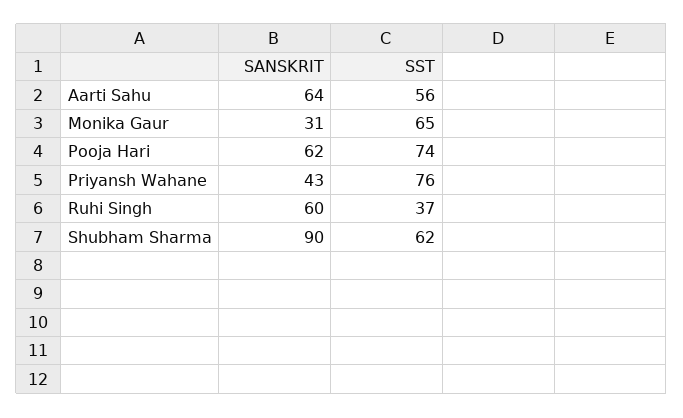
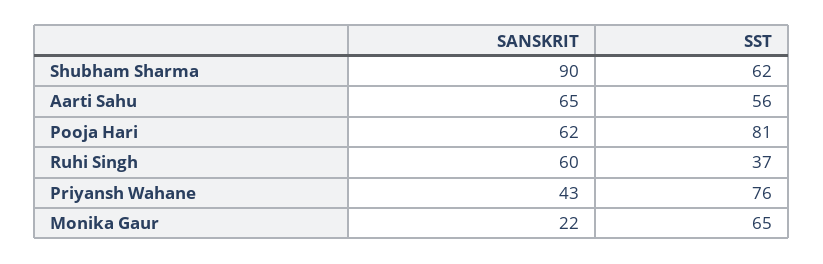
  {
    "SANSKRIT": {
-     "Aarti Sahu": 64,
+     "Aarti Sahu": 65,
-     "Monika Gaur": 31,
+     "Monika Gaur": 22,
      "Pooja Hari": 62,
      "Priyansh Wahane": 43,
      "Ruhi Singh": 60,
      "Shubham Sharma": 90
    },
    "SST": {
      "Aarti Sahu": 56,
      "Monika Gaur": 65,
-     "Pooja Hari": 74,
+     "Pooja Hari": 81,
      "Priyansh Wahane": 76,
      "Ruhi Singh": 37,
      "Shubham Sharma": 62
    }
  }

